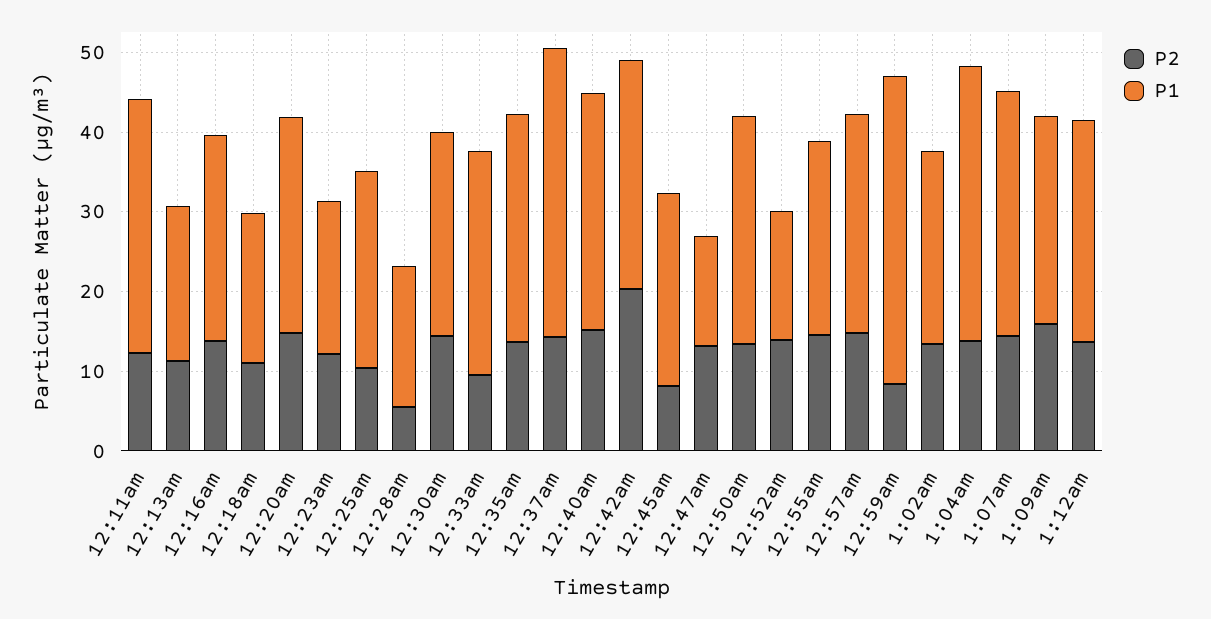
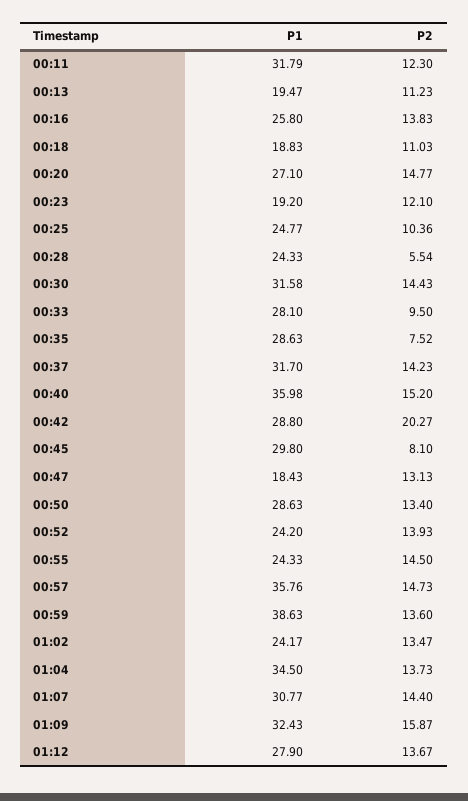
  {
    "P2": {
      "12:11am": 12.3,
      "12:13am": 11.23,
      "12:16am": 13.83,
      "12:18am": 11.03,
      "12:20am": 14.77,
      "12:23am": 12.1,
      "12:25am": 10.36,
      "12:28am": 5.54,
      "12:30am": 14.43,
      "12:33am": 9.5,
-     "12:35am": 14,
+     "12:35am": 7.52,
      "12:37am": 14.23,
      "12:40am": 15.2,
      "12:42am": 20.27,
      "12:45am": 8.1,
      "12:47am": 13.13,
      "12:50am": 13.4,
      "12:52am": 13.93,
      "12:55am": 14.5,
      "12:57am": 14.73,
-     "12:59am": 8,
+     "12:59am": 13.6,
      "1:02am": 13.47,
      "1:04am": 13.73,
      "1:07am": 14.4,
      "1:09am": 15.87,
      "1:12am": 13.67
    },
    "P1": {
      "12:11am": 31.79,
      "12:13am": 19.47,
      "12:16am": 25.8,
      "12:18am": 18.83,
      "12:20am": 27.1,
      "12:23am": 19.2,
      "12:25am": 24.77,
-     "12:28am": 18,
+     "12:28am": 24.33,
-     "12:30am": 26,
+     "12:30am": 31.58,
      "12:33am": 28.1,
      "12:35am": 28.63,
-     "12:37am": 36,
+     "12:37am": 31.7,
-     "12:40am": 30,
+     "12:40am": 35.98,
      "12:42am": 28.8,
-     "12:45am": 24,
+     "12:45am": 29.8,
-     "12:47am": 14,
+     "12:47am": 18.43,
      "12:50am": 28.63,
-     "12:52am": 16,
+     "12:52am": 24.2,
      "12:55am": 24.33,
-     "12:57am": 28,
+     "12:57am": 35.76,
      "12:59am": 38.63,
      "1:02am": 24.17,
      "1:04am": 34.5,
      "1:07am": 30.77,
-     "1:09am": 26,
+     "1:09am": 32.43,
      "1:12am": 27.9
    }
  }

